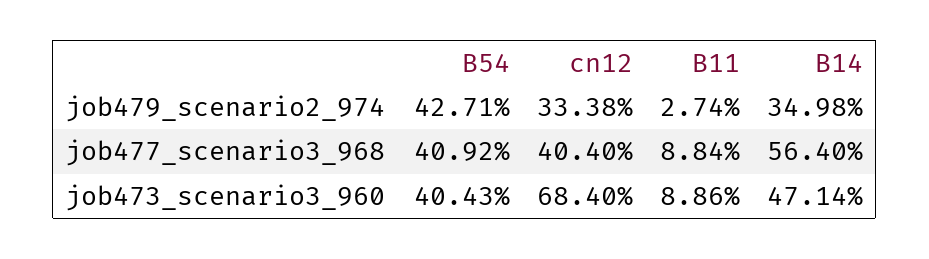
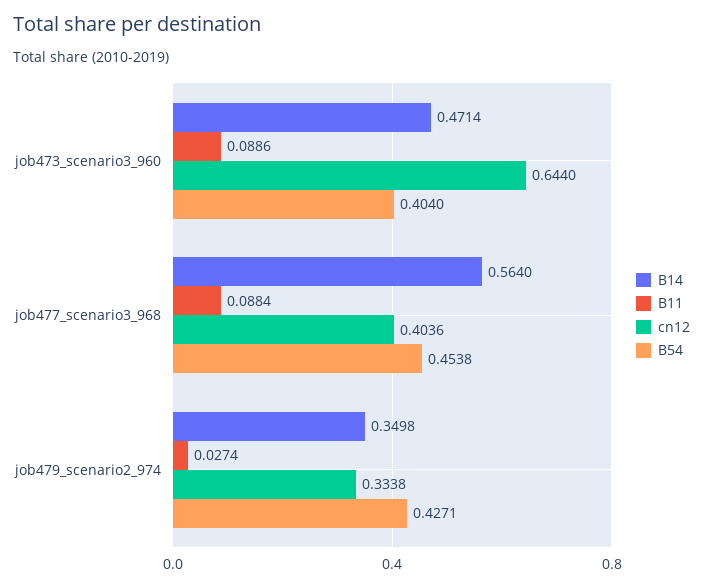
  {
    "B54": {
      "job479_scenario2_974": 0.4271,
-     "job477_scenario3_968": 0.4092,
+     "job477_scenario3_968": 0.4538,
-     "job473_scenario3_960": 0.4043
+     "job473_scenario3_960": 0.404
    },
    "cn12": {
      "job479_scenario2_974": 0.3338,
-     "job477_scenario3_968": 0.404,
+     "job477_scenario3_968": 0.4036,
-     "job473_scenario3_960": 0.684
+     "job473_scenario3_960": 0.644
    },
    "B11": {
      "job479_scenario2_974": 0.0274,
      "job477_scenario3_968": 0.0884,
      "job473_scenario3_960": 0.0886
    },
    "B14": {
      "job479_scenario2_974": 0.3498,
      "job477_scenario3_968": 0.564,
      "job473_scenario3_960": 0.4714
    }
  }

